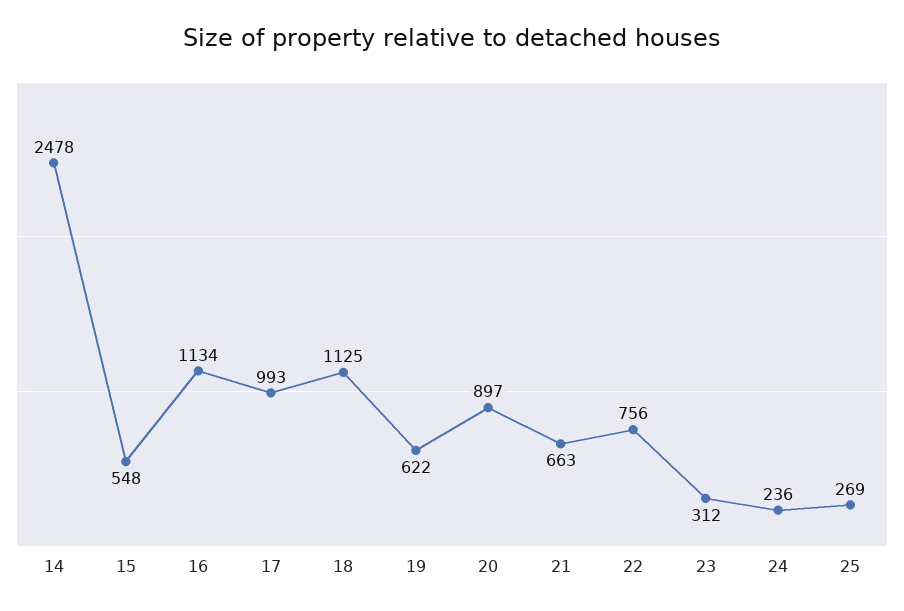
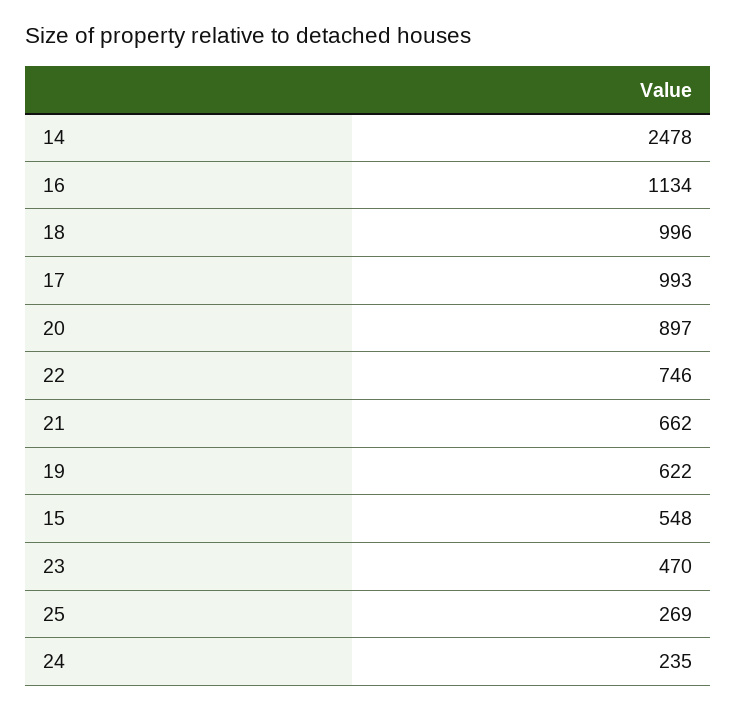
  {
    "14": 2478,
    "15": 548,
    "16": 1134,
    "17": 993,
-   "18": 1125,
+   "18": 996,
    "19": 622,
    "20": 897,
-   "21": 663,
+   "21": 662,
-   "22": 756,
+   "22": 746,
-   "23": 312,
+   "23": 470,
-   "24": 236,
+   "24": 235,
    "25": 269
  }

